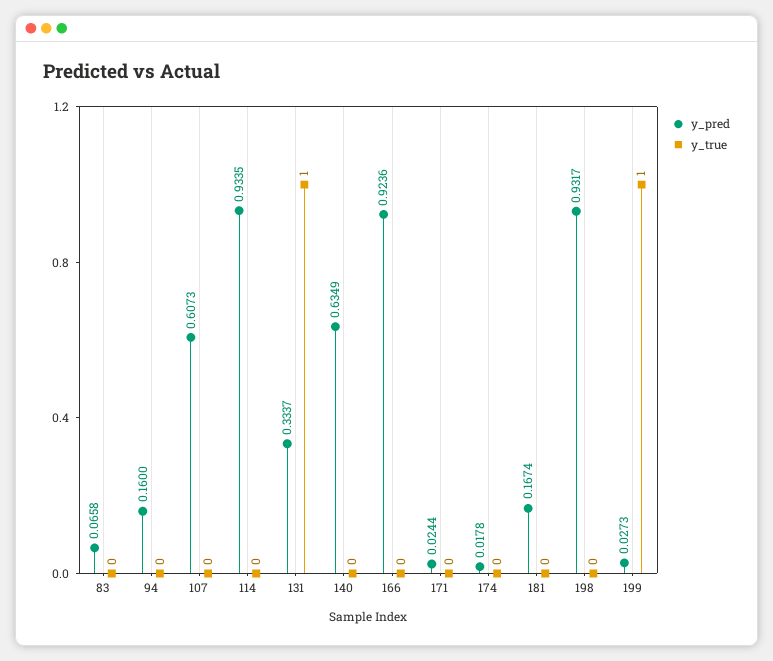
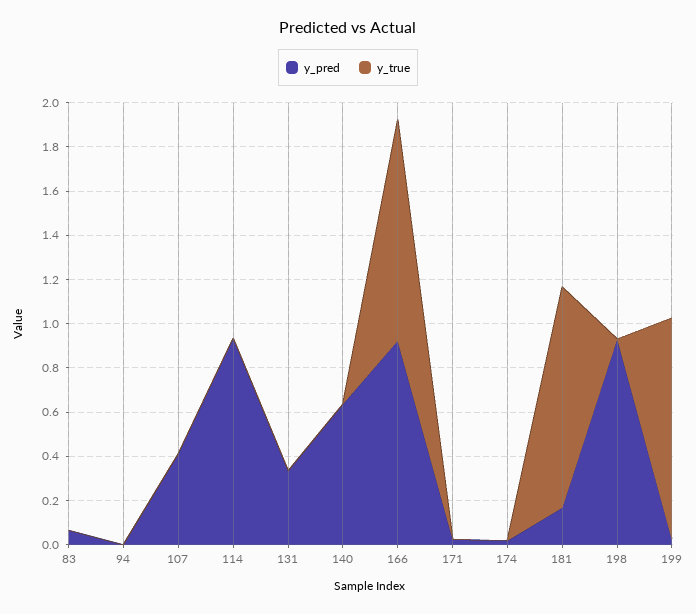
  {
    "y_pred": {
      "83": 0.0658,
-     "94": 0.16,
+     "94": 0,
-     "107": 0.6073,
+     "107": 0.4,
      "114": 0.9335,
      "131": 0.3337,
      "140": 0.6349,
      "166": 0.9236,
      "171": 0.0244,
      "174": 0.0178,
      "181": 0.1674,
      "198": 0.9317,
      "199": 0.0273
    },
    "y_true": {
      "83": 0,
      "94": 0,
      "107": 0,
      "114": 0,
-     "131": 1,
+     "131": 0,
      "140": 0,
-     "166": 0,
+     "166": 1,
      "171": 0,
      "174": 0,
-     "181": 0,
+     "181": 1,
      "198": 0,
      "199": 1
    }
  }

